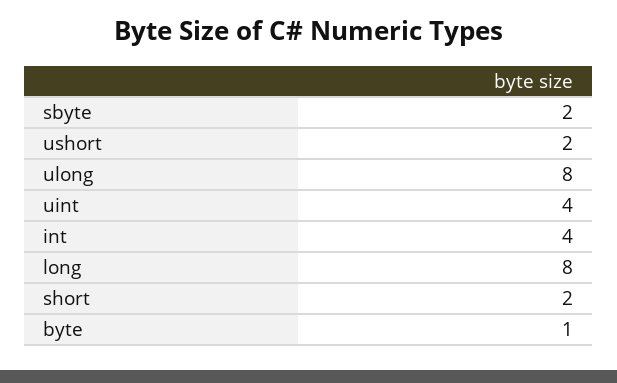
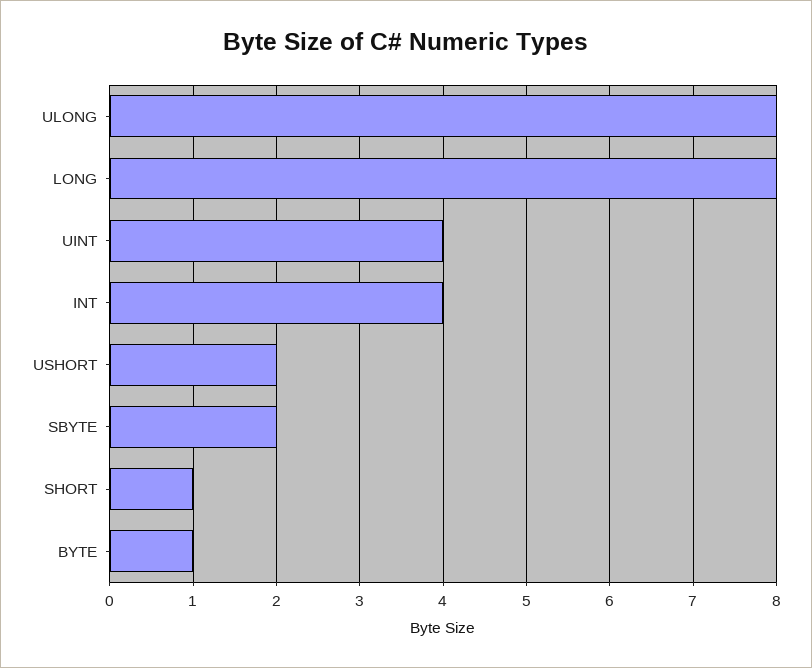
  {
    "sbyte": 2,
    "ushort": 2,
    "ulong": 8,
    "uint": 4,
    "int": 4,
    "long": 8,
-   "short": 2,
+   "short": 1,
    "byte": 1
  }

